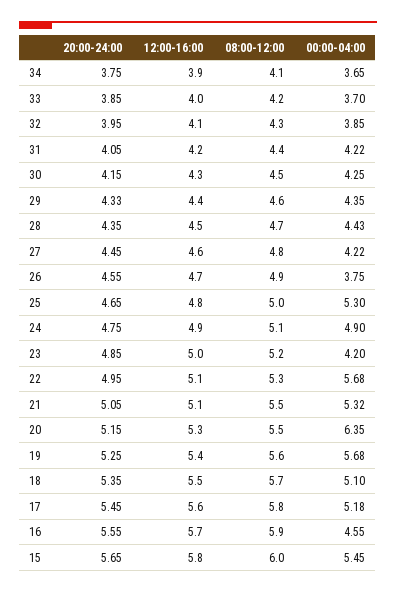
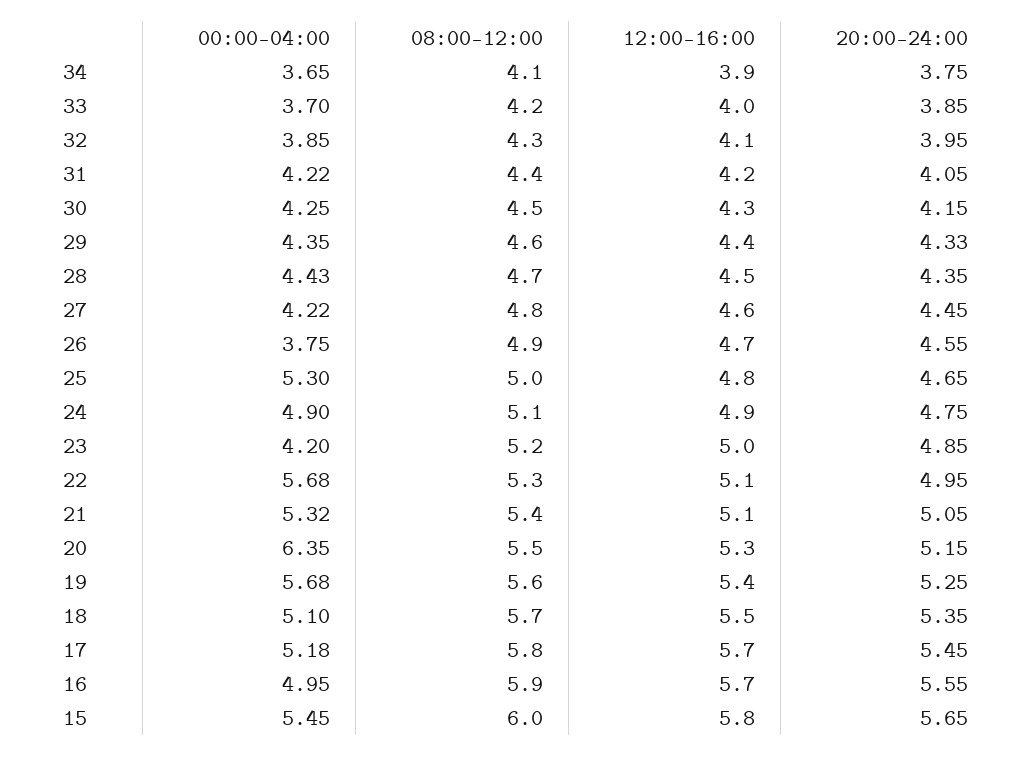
  {
    "20:00-24:00": {
      "34": 3.75,
      "33": 3.85,
      "32": 3.95,
      "31": 4.05,
      "30": 4.15,
      "29": 4.33,
      "28": 4.35,
      "27": 4.45,
      "26": 4.55,
      "25": 4.65,
      "24": 4.75,
      "23": 4.85,
      "22": 4.95,
      "21": 5.05,
      "20": 5.15,
      "19": 5.25,
      "18": 5.35,
      "17": 5.45,
      "16": 5.55,
      "15": 5.65
    },
    "12:00-16:00": {
      "34": 3.9,
      "33": 4,
      "32": 4.1,
      "31": 4.2,
      "30": 4.3,
      "29": 4.4,
      "28": 4.5,
      "27": 4.6,
      "26": 4.7,
      "25": 4.8,
      "24": 4.9,
      "23": 5,
      "22": 5.1,
      "21": 5.1,
      "20": 5.3,
      "19": 5.4,
      "18": 5.5,
-     "17": 5.6,
+     "17": 5.7,
      "16": 5.7,
      "15": 5.8
    },
    "08:00-12:00": {
      "34": 4.1,
      "33": 4.2,
      "32": 4.3,
      "31": 4.4,
      "30": 4.5,
      "29": 4.6,
      "28": 4.7,
      "27": 4.8,
      "26": 4.9,
      "25": 5,
      "24": 5.1,
      "23": 5.2,
      "22": 5.3,
-     "21": 5.5,
+     "21": 5.4,
      "20": 5.5,
      "19": 5.6,
      "18": 5.7,
      "17": 5.8,
      "16": 5.9,
      "15": 6
    },
    "00:00-04:00": {
      "34": 3.65,
      "33": 3.7,
      "32": 3.85,
      "31": 4.22,
      "30": 4.25,
      "29": 4.35,
      "28": 4.43,
      "27": 4.22,
      "26": 3.75,
      "25": 5.3,
      "24": 4.9,
      "23": 4.2,
      "22": 5.68,
      "21": 5.32,
      "20": 6.35,
      "19": 5.68,
      "18": 5.1,
      "17": 5.18,
-     "16": 4.55,
+     "16": 4.95,
      "15": 5.45
    }
  }

